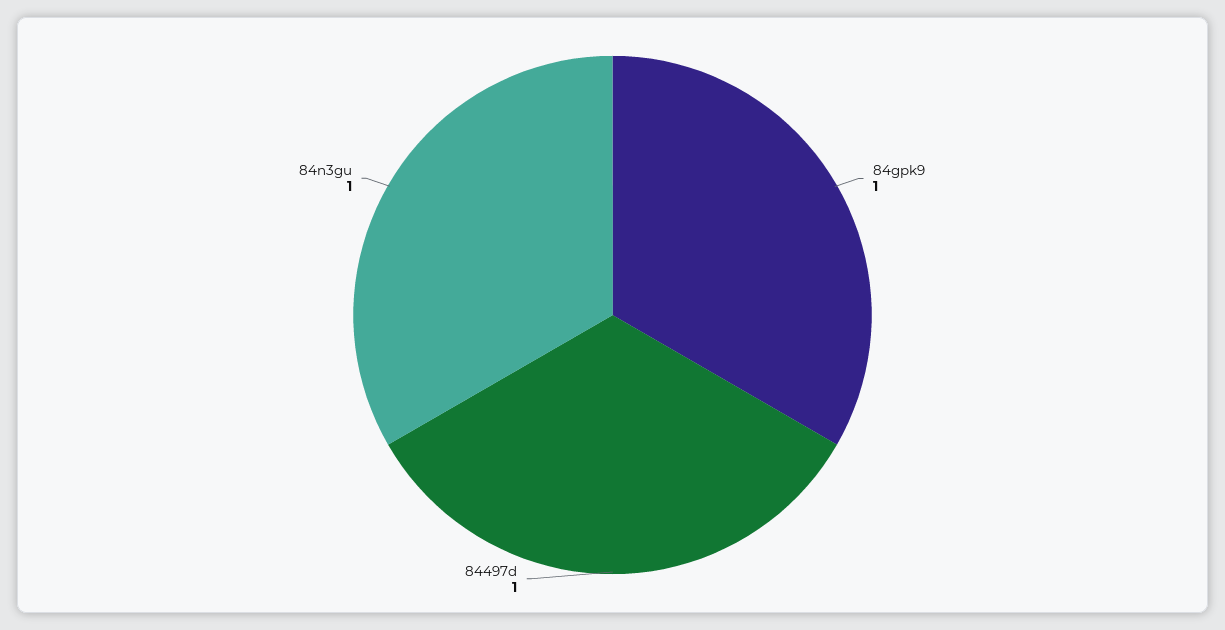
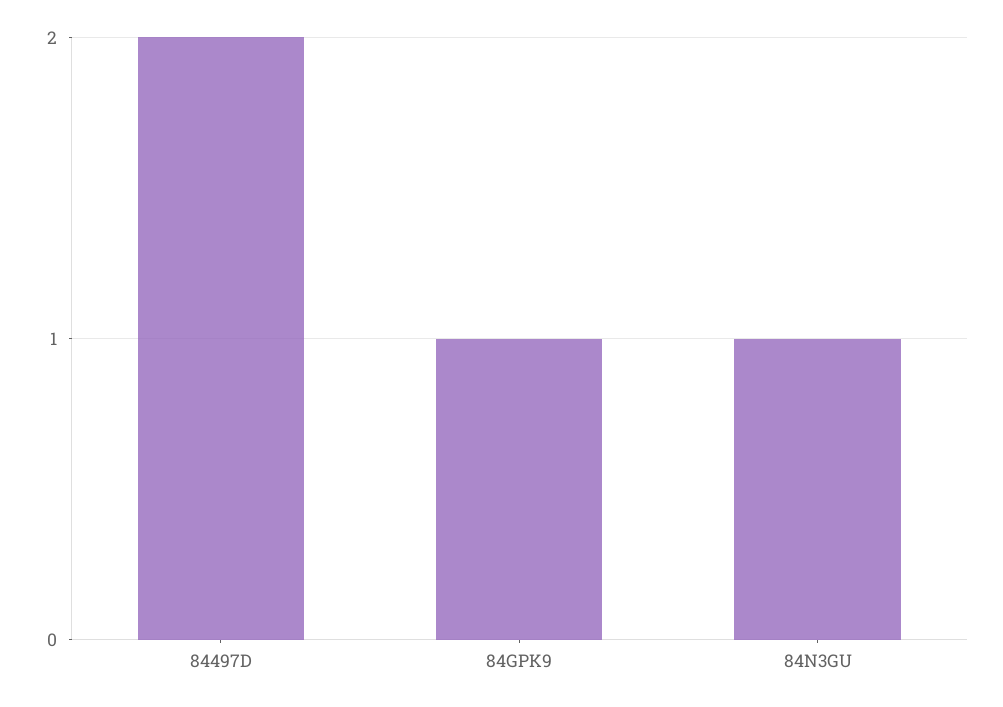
  {
    "84gpk9": 1,
-   "84497d": 1,
+   "84497d": 2,
    "84n3gu": 1
  }

